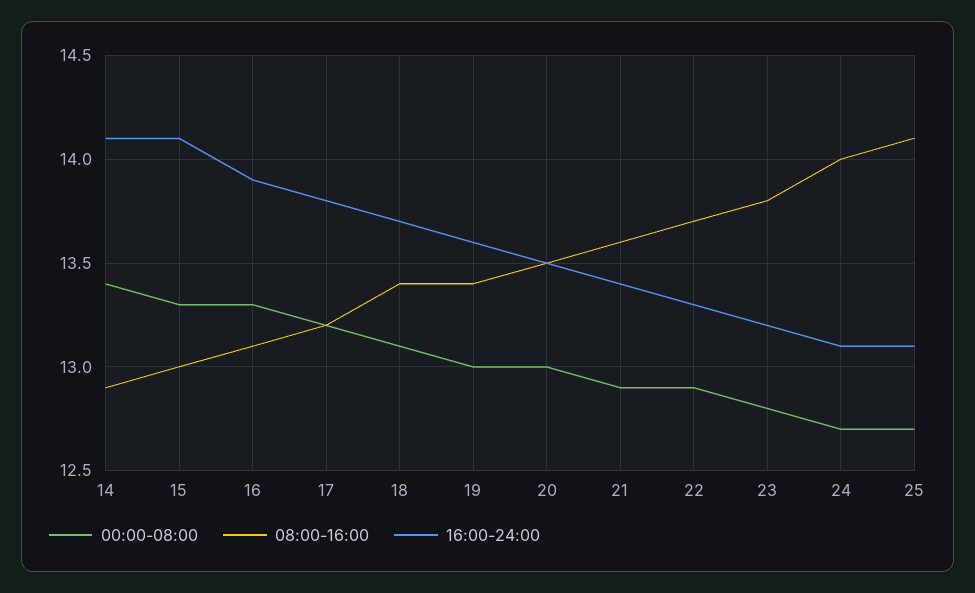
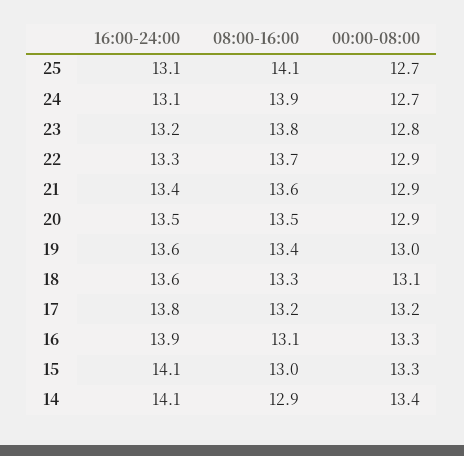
  {
    "00:00-08:00": {
      "14": 13.4,
      "15": 13.3,
      "16": 13.3,
      "17": 13.2,
      "18": 13.1,
      "19": 13,
-     "20": 13,
+     "20": 12.9,
      "21": 12.9,
      "22": 12.9,
      "23": 12.8,
      "24": 12.7,
      "25": 12.7
    },
    "08:00-16:00": {
      "14": 12.9,
      "15": 13,
      "16": 13.1,
      "17": 13.2,
-     "18": 13.4,
+     "18": 13.3,
      "19": 13.4,
      "20": 13.5,
      "21": 13.6,
      "22": 13.7,
      "23": 13.8,
-     "24": 14,
+     "24": 13.9,
      "25": 14.1
    },
    "16:00-24:00": {
      "14": 14.1,
      "15": 14.1,
      "16": 13.9,
      "17": 13.8,
-     "18": 13.7,
+     "18": 13.6,
      "19": 13.6,
      "20": 13.5,
      "21": 13.4,
      "22": 13.3,
      "23": 13.2,
      "24": 13.1,
      "25": 13.1
    }
  }

